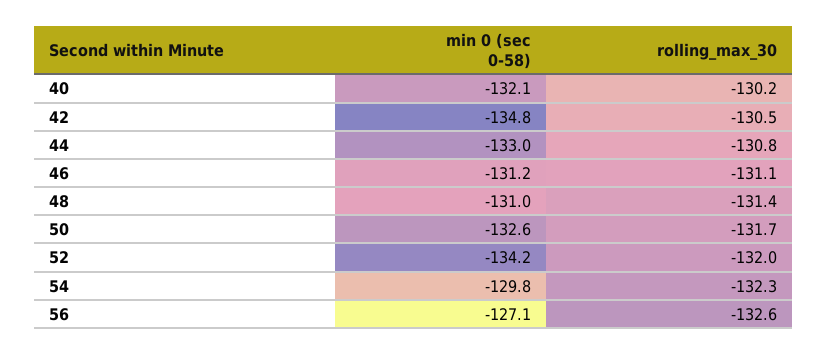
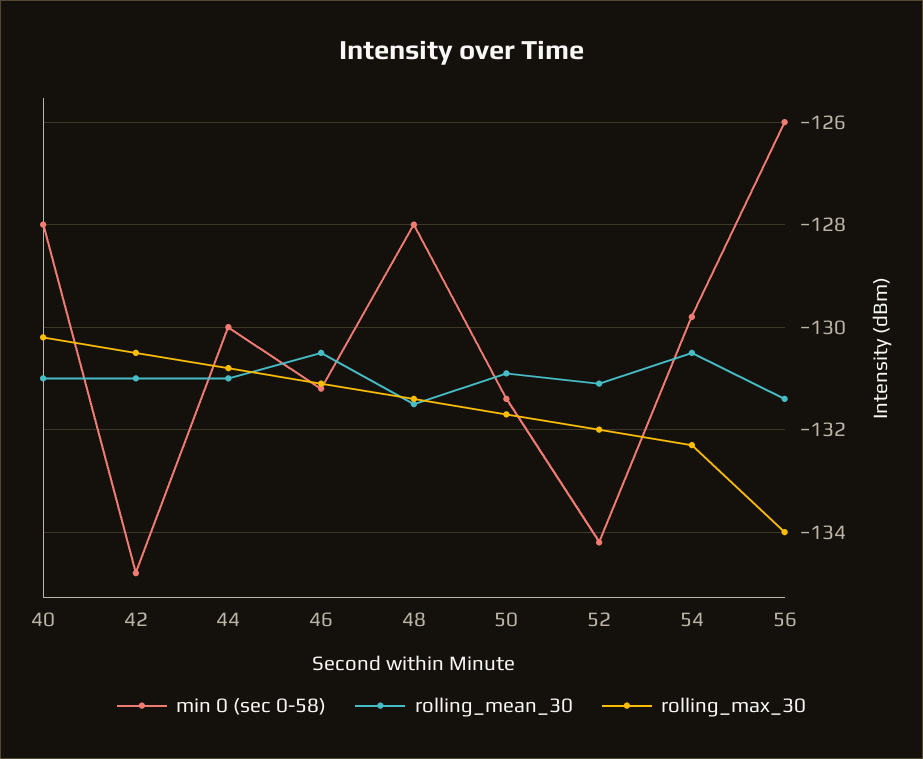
  {
    "min 0 (sec 0-58)": {
-     "40": -132.1,
+     "40": -128,
      "42": -134.8,
-     "44": -133,
+     "44": -130,
      "46": -131.2,
-     "48": -131,
+     "48": -128,
-     "50": -132.6,
+     "50": -131.5,
      "52": -134.2,
      "54": -129.8,
-     "56": -127.1
+     "56": -126
    },
    "rolling_max_30": {
      "40": -130.2,
      "42": -130.5,
      "44": -130.8,
      "46": -131.1,
      "48": -131.4,
      "50": -131.7,
      "52": -132,
      "54": -132.3,
-     "56": -132.6
+     "56": -134
-   }
+   },
+   "rolling_mean_30": {
+     "40": -131,
+     "42": -131,
+     "44": -131,
+     "46": -130.5,
+     "48": -131.5,
+     "50": -131,
+     "52": -131,
+     "54": -130.5,
+     "56": -131.5
+   }
  }

